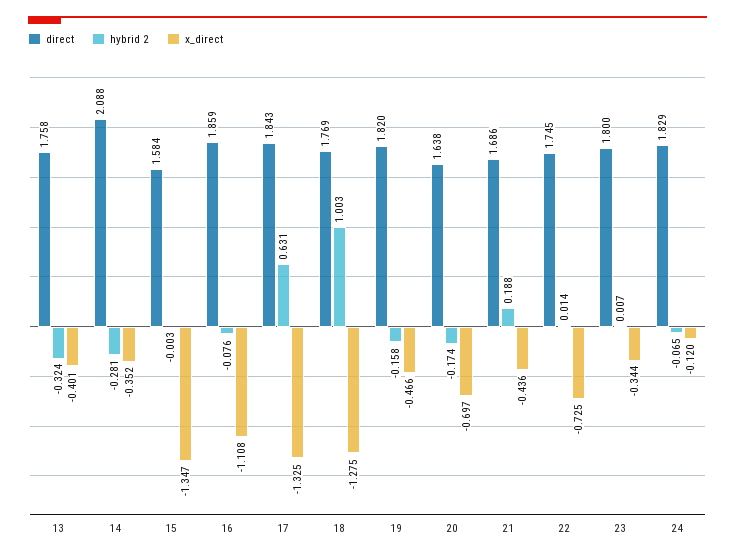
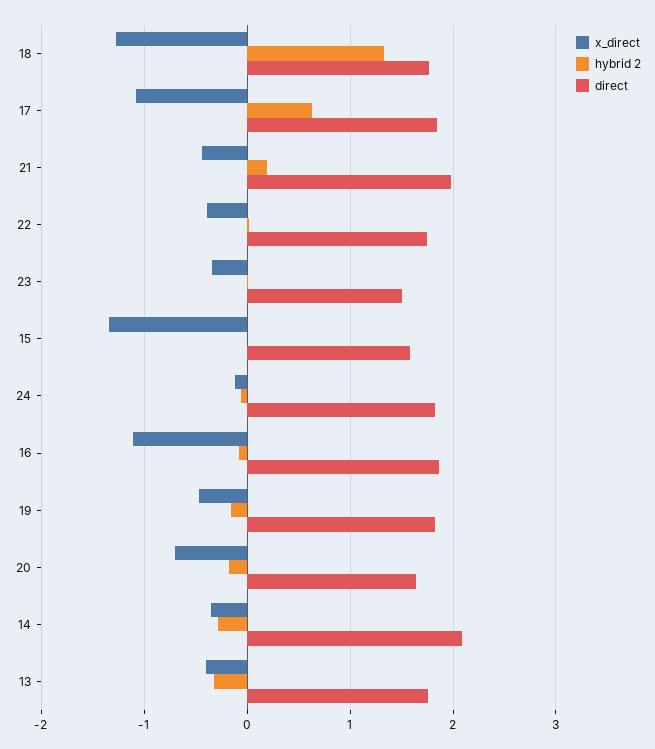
  {
    "direct": {
      "13": 1.758,
      "14": 2.088,
      "15": 1.584,
      "16": 1.859,
      "17": 1.843,
      "18": 1.769,
      "19": 1.82,
      "20": 1.638,
-     "21": 1.686,
+     "21": 2,
      "22": 1.745,
-     "23": 1.8,
+     "23": 1.5,
      "24": 1.829
    },
    "hybrid 2": {
      "13": -0.324,
      "14": -0.281,
      "15": -0.003,
      "16": -0.076,
      "17": 0.631,
-     "18": 1.003,
+     "18": 1.3,
      "19": -0.158,
      "20": -0.174,
      "21": 0.188,
      "22": 0.014,
      "23": 0.007,
      "24": -0.065
    },
    "x_direct": {
      "13": -0.401,
      "14": -0.352,
      "15": -1.347,
      "16": -1.108,
-     "17": -1.325,
+     "17": -1.1,
      "18": -1.275,
      "19": -0.466,
      "20": -0.697,
      "21": -0.436,
-     "22": -0.725,
+     "22": -0.4,
      "23": -0.344,
      "24": -0.12
    }
  }

